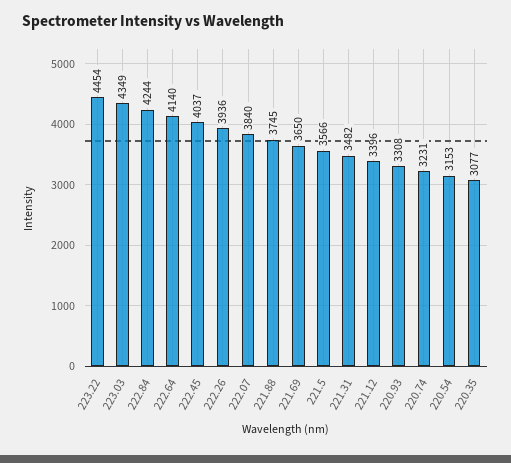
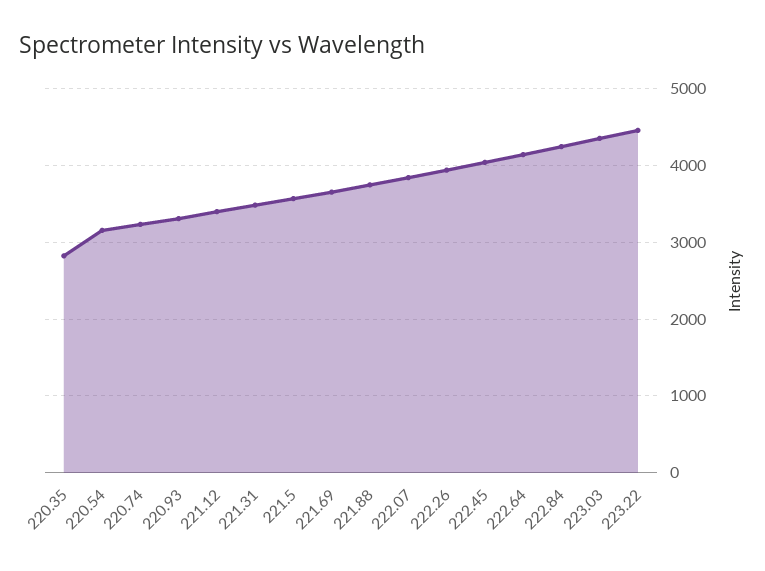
  {
    "223.22": 4454,
    "223.03": 4349,
    "222.84": 4244,
    "222.64": 4140,
    "222.45": 4037,
    "222.26": 3936,
    "222.07": 3840,
    "221.88": 3745,
    "221.69": 3650,
    "221.5": 3566,
    "221.31": 3482,
    "221.12": 3396,
    "220.93": 3308,
    "220.74": 3231,
    "220.54": 3153,
-   "220.35": 3077
+   "220.35": 2800
  }

